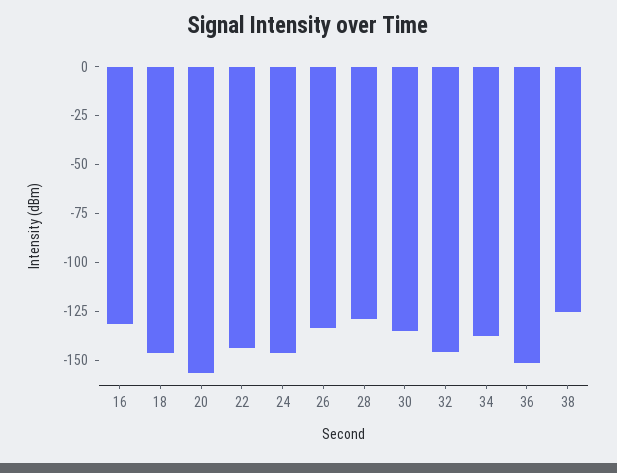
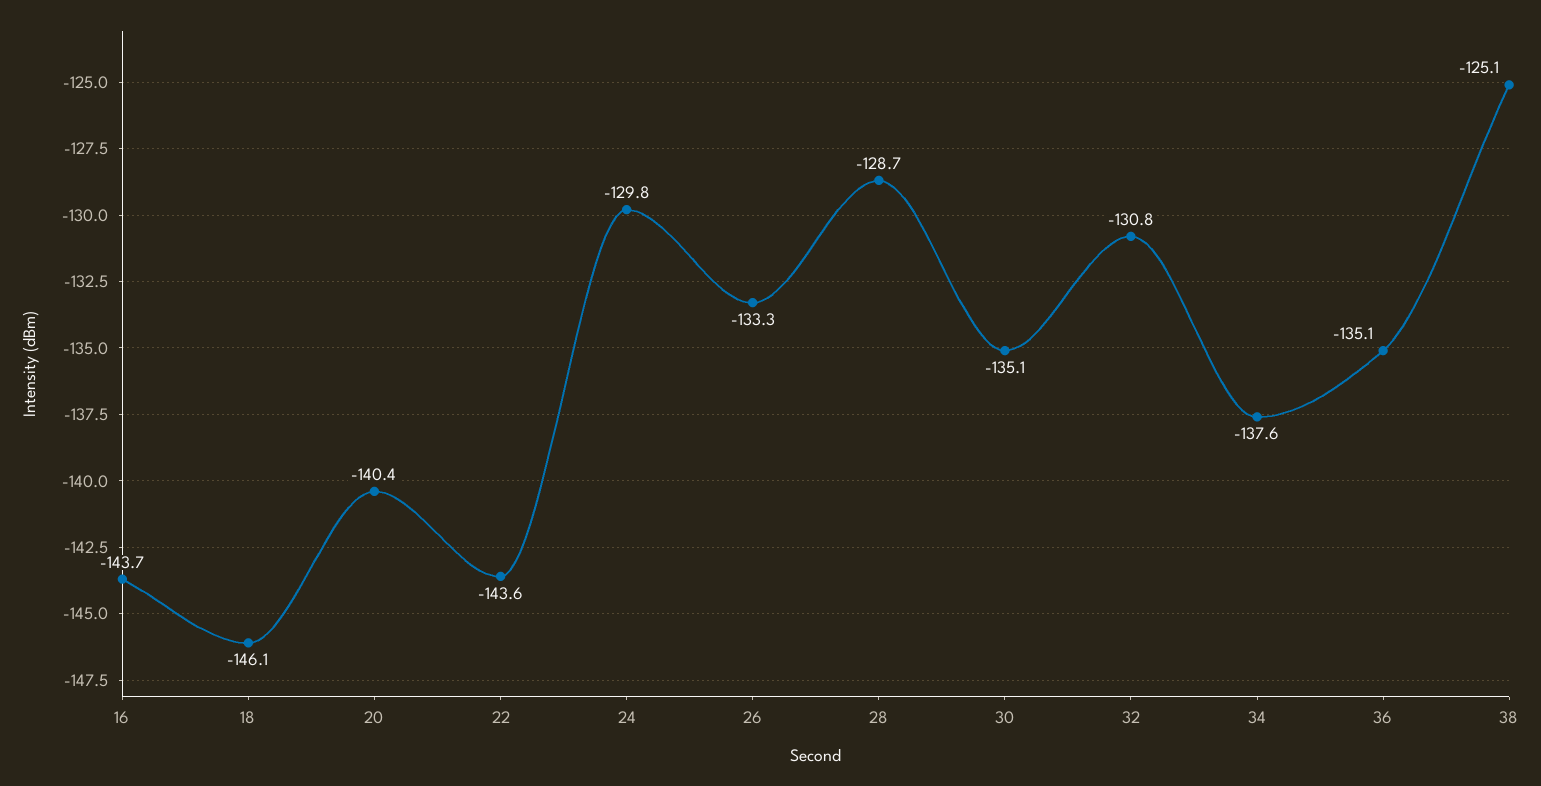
  {
-   "16": -130,
+   "16": -143.7,
    "18": -146.1,
-   "20": -155,
+   "20": -140.4,
    "22": -143.6,
-   "24": -145,
+   "24": -129.8,
    "26": -133.3,
    "28": -128.7,
    "30": -135.1,
-   "32": -145,
+   "32": -130.8,
    "34": -137.6,
-   "36": -150,
+   "36": -135.1,
    "38": -125.1
  }

